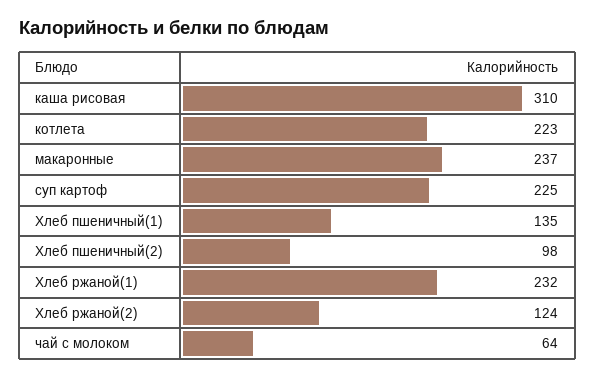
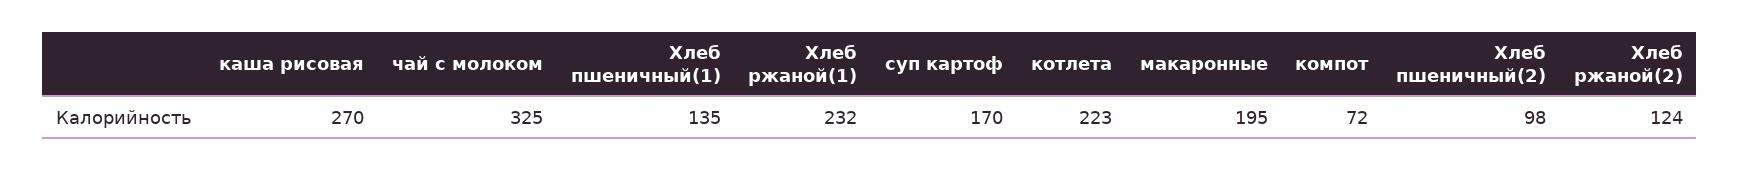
  {
-   "каша рисовая": 310,
+   "каша рисовая": 270,
    "котлета": 223,
-   "макаронные": 237,
+   "макаронные": 195,
-   "суп картоф": 225,
+   "суп картоф": 170,
    "Хлеб пшеничный(1)": 135,
    "Хлеб пшеничный(2)": 98,
    "Хлеб ржаной(1)": 232,
    "Хлеб ржаной(2)": 124,
-   "чай с молоком": 64
+   "чай с молоком": 325,
+   "компот": 72
  }

